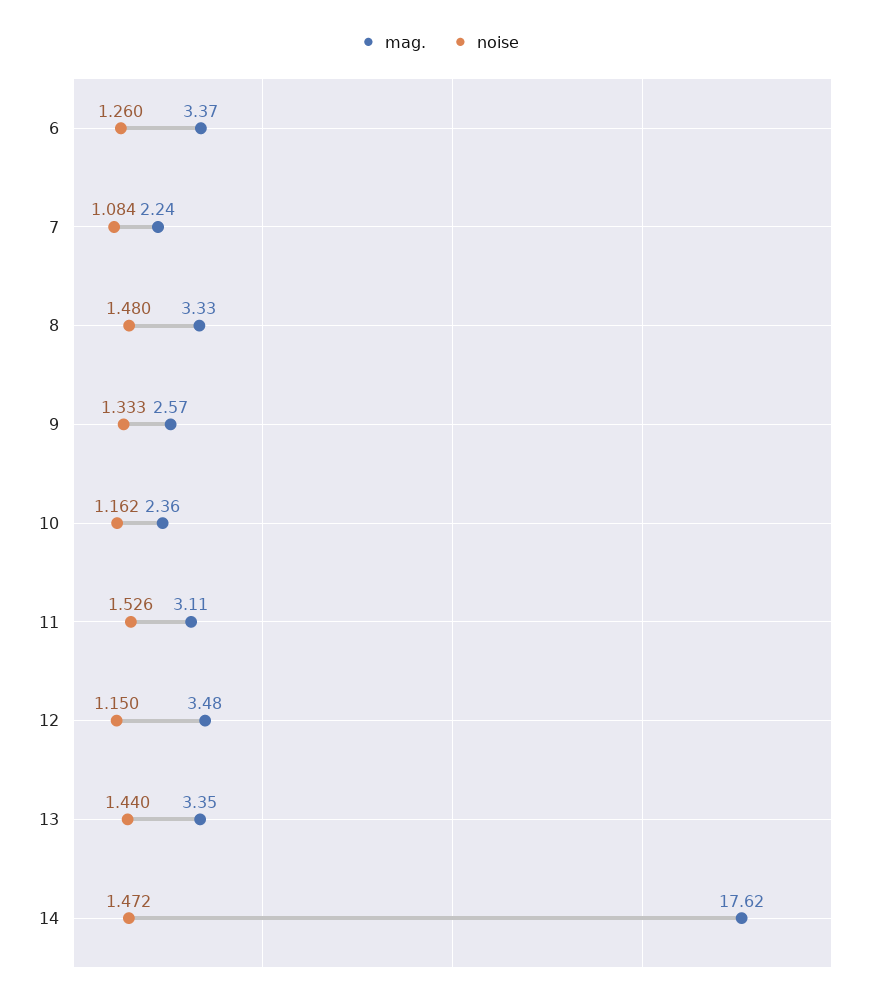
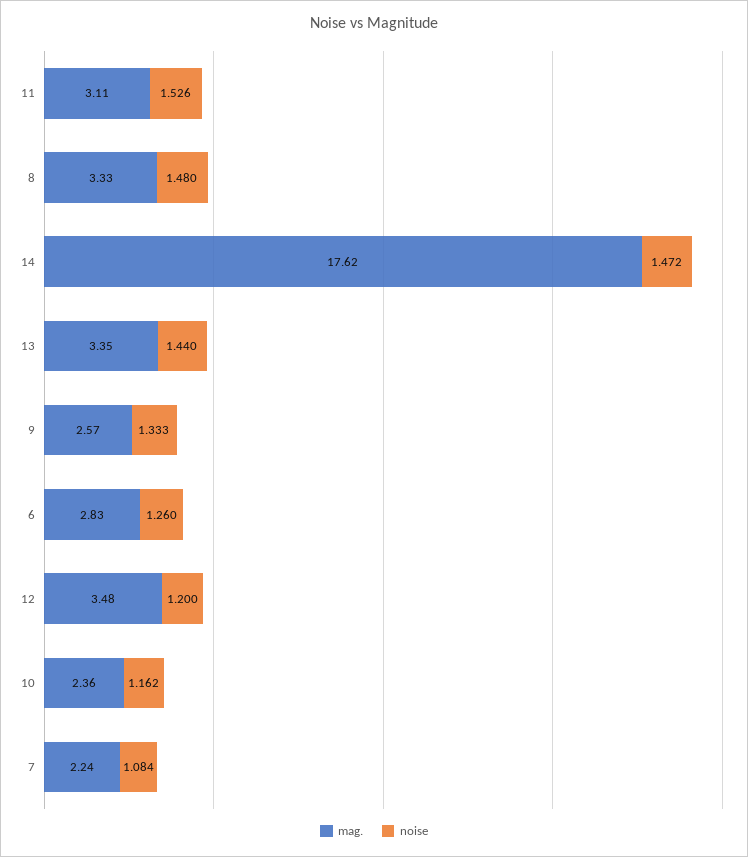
  {
    "mag.": {
-     "6": 3.37,
+     "6": 2.83,
      "7": 2.24,
      "8": 3.33,
      "9": 2.57,
      "10": 2.36,
      "11": 3.11,
      "12": 3.48,
      "13": 3.35,
      "14": 17.62
    },
    "noise": {
      "6": 1.26,
      "7": 1.084,
      "8": 1.48,
      "9": 1.333,
      "10": 1.162,
      "11": 1.526,
-     "12": 1.15,
+     "12": 1.2,
      "13": 1.44,
      "14": 1.472
    }
  }

